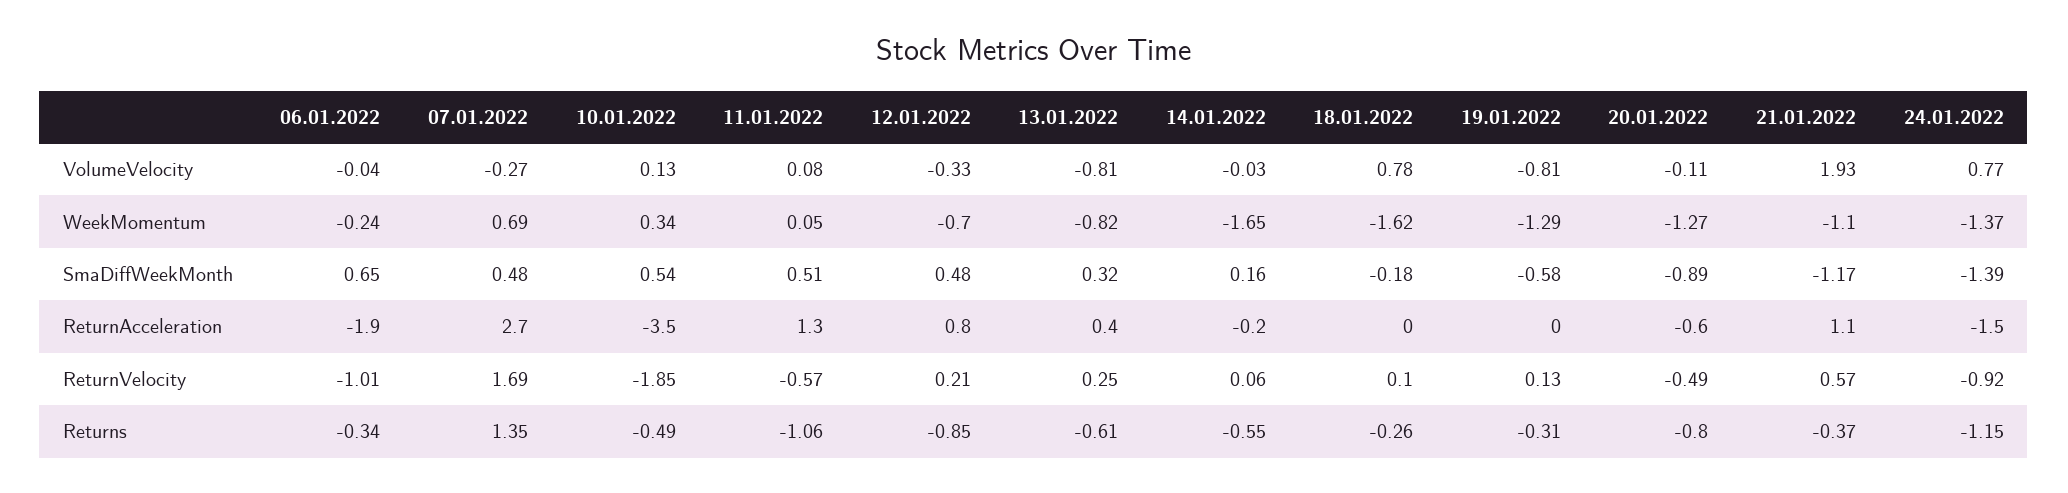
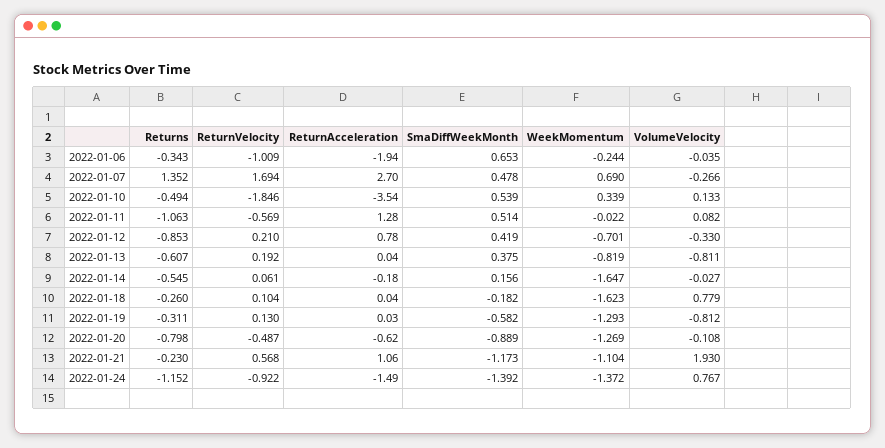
  {
    "06.01.2022": {
      "VolumeVelocity": -0.035,
      "WeekMomentum": -0.244,
      "SmaDiffWeekMonth": 0.653,
      "ReturnAcceleration": -1.94,
      "ReturnVelocity": -1.009,
      "Returns": -0.343
    },
    "07.01.2022": {
      "VolumeVelocity": -0.266,
      "WeekMomentum": 0.69,
      "SmaDiffWeekMonth": 0.478,
      "ReturnAcceleration": 2.7,
      "ReturnVelocity": 1.694,
      "Returns": 1.352
    },
    "10.01.2022": {
      "VolumeVelocity": 0.133,
      "WeekMomentum": 0.339,
      "SmaDiffWeekMonth": 0.539,
      "ReturnAcceleration": -3.54,
      "ReturnVelocity": -1.846,
      "Returns": -0.494
    },
    "11.01.2022": {
      "VolumeVelocity": 0.082,
-     "WeekMomentum": 0.05,
+     "WeekMomentum": -0.022,
      "SmaDiffWeekMonth": 0.514,
      "ReturnAcceleration": 1.28,
      "ReturnVelocity": -0.569,
      "Returns": -1.063
    },
    "12.01.2022": {
      "VolumeVelocity": -0.33,
      "WeekMomentum": -0.701,
-     "SmaDiffWeekMonth": 0.48,
+     "SmaDiffWeekMonth": 0.419,
      "ReturnAcceleration": 0.78,
      "ReturnVelocity": 0.21,
      "Returns": -0.853
    },
    "13.01.2022": {
      "VolumeVelocity": -0.811,
      "WeekMomentum": -0.819,
-     "SmaDiffWeekMonth": 0.32,
+     "SmaDiffWeekMonth": 0.375,
-     "ReturnAcceleration": 0.4,
+     "ReturnAcceleration": 0.04,
-     "ReturnVelocity": 0.25,
+     "ReturnVelocity": 0.192,
      "Returns": -0.607
    },
    "14.01.2022": {
      "VolumeVelocity": -0.027,
      "WeekMomentum": -1.647,
      "SmaDiffWeekMonth": 0.156,
      "ReturnAcceleration": -0.18,
      "ReturnVelocity": 0.061,
      "Returns": -0.545
    },
    "18.01.2022": {
      "VolumeVelocity": 0.779,
      "WeekMomentum": -1.623,
      "SmaDiffWeekMonth": -0.182,
      "ReturnAcceleration": 0.04,
      "ReturnVelocity": 0.104,
      "Returns": -0.26
    },
    "19.01.2022": {
      "VolumeVelocity": -0.812,
      "WeekMomentum": -1.293,
      "SmaDiffWeekMonth": -0.582,
      "ReturnAcceleration": 0.03,
      "ReturnVelocity": 0.13,
      "Returns": -0.311
    },
    "20.01.2022": {
      "VolumeVelocity": -0.108,
      "WeekMomentum": -1.269,
      "SmaDiffWeekMonth": -0.889,
      "ReturnAcceleration": -0.62,
      "ReturnVelocity": -0.487,
      "Returns": -0.798
    },
    "21.01.2022": {
      "VolumeVelocity": 1.93,
      "WeekMomentum": -1.104,
      "SmaDiffWeekMonth": -1.173,
      "ReturnAcceleration": 1.06,
      "ReturnVelocity": 0.568,
-     "Returns": -0.37
+     "Returns": -0.23
    },
    "24.01.2022": {
      "VolumeVelocity": 0.767,
      "WeekMomentum": -1.372,
      "SmaDiffWeekMonth": -1.392,
      "ReturnAcceleration": -1.49,
      "ReturnVelocity": -0.922,
      "Returns": -1.152
    }
  }

